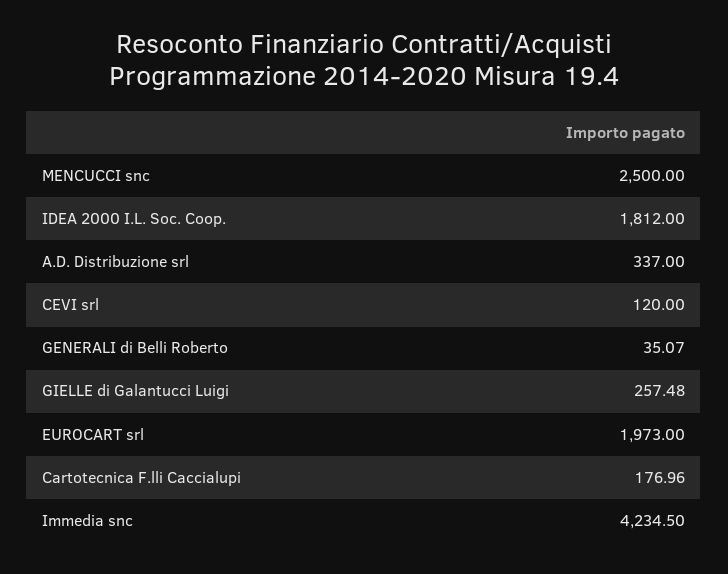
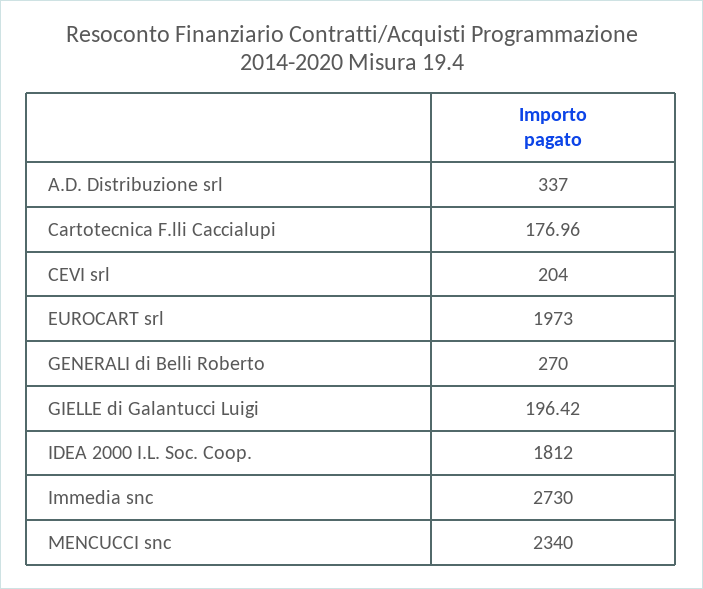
  {
-   "MENCUCCI snc": 2500,
+   "MENCUCCI snc": 2340,
    "IDEA 2000 I.L. Soc. Coop.": 1812,
    "A.D. Distribuzione srl": 337,
-   "CEVI srl": 120,
+   "CEVI srl": 204,
-   "GENERALI di Belli Roberto": 35.07,
+   "GENERALI di Belli Roberto": 270,
-   "GIELLE di Galantucci Luigi": 257.48,
+   "GIELLE di Galantucci Luigi": 196.42,
    "EUROCART srl": 1973,
    "Cartotecnica F.lli Caccialupi": 176.96,
-   "Immedia snc": 4234.5
+   "Immedia snc": 2730
  }

